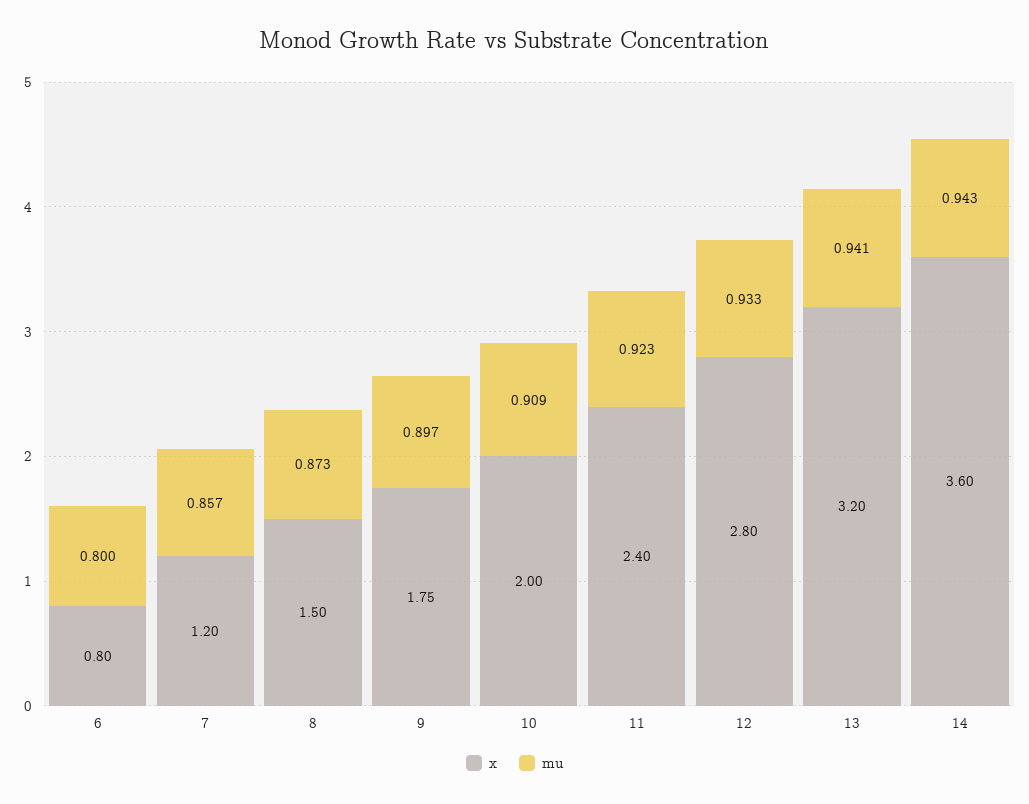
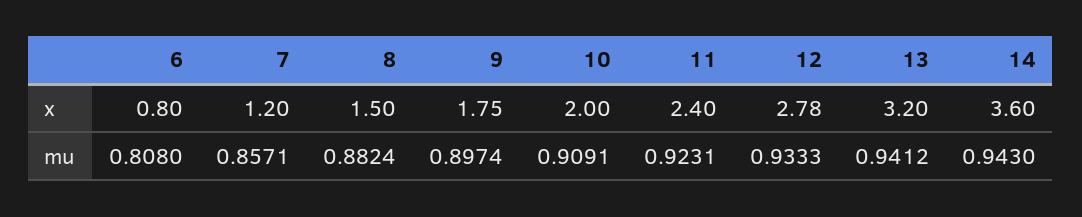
  {
    "x": {
      "6": 0.8,
      "7": 1.2,
      "8": 1.5,
      "9": 1.75,
      "10": 2,
      "11": 2.4,
-     "12": 2.8,
+     "12": 2.78,
      "13": 3.2,
      "14": 3.6
    },
    "mu": {
-     "6": 0.8,
+     "6": 0.808,
      "7": 0.8571,
-     "8": 0.873,
+     "8": 0.8824,
      "9": 0.8974,
      "10": 0.9091,
      "11": 0.9231,
      "12": 0.9333,
      "13": 0.9412,
      "14": 0.943
    }
  }

